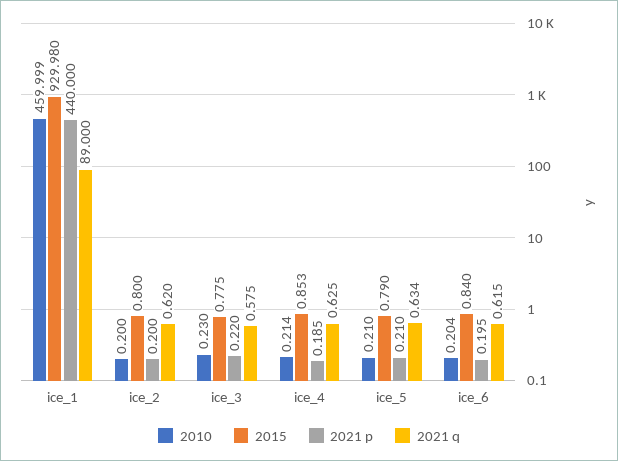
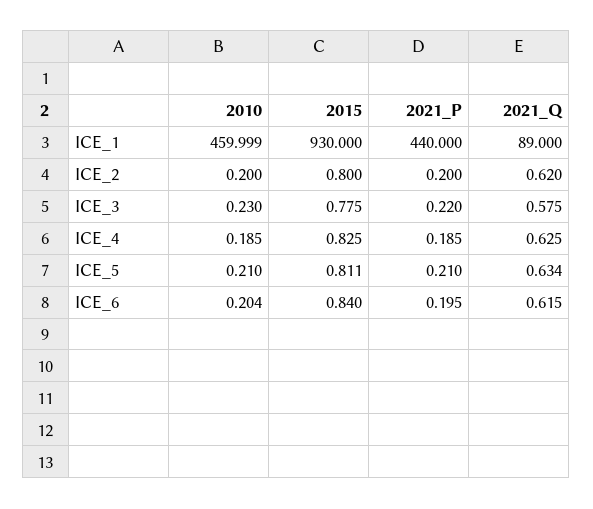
  {
    "2010": {
      "ice_1": 459.999,
      "ice_2": 0.2,
      "ice_3": 0.23,
-     "ice_4": 0.214,
+     "ice_4": 0.185,
      "ice_5": 0.21,
      "ice_6": 0.204
    },
    "2015": {
-     "ice_1": 929.98,
+     "ice_1": 930,
      "ice_2": 0.8,
      "ice_3": 0.775,
-     "ice_4": 0.853,
+     "ice_4": 0.825,
-     "ice_5": 0.79,
+     "ice_5": 0.811,
      "ice_6": 0.84
    },
    "2021 p": {
      "ice_1": 440,
      "ice_2": 0.2,
      "ice_3": 0.22,
      "ice_4": 0.185,
      "ice_5": 0.21,
      "ice_6": 0.195
    },
    "2021 q": {
      "ice_1": 89,
      "ice_2": 0.62,
      "ice_3": 0.575,
      "ice_4": 0.625,
      "ice_5": 0.634,
      "ice_6": 0.615
    }
  }

